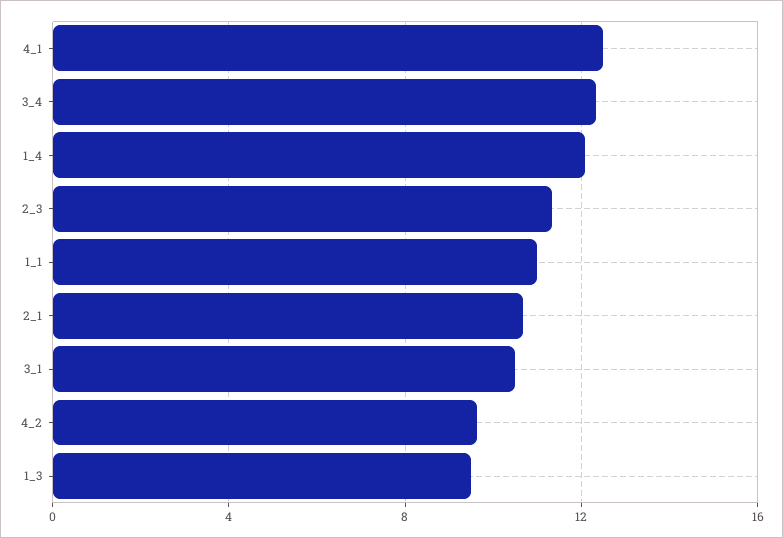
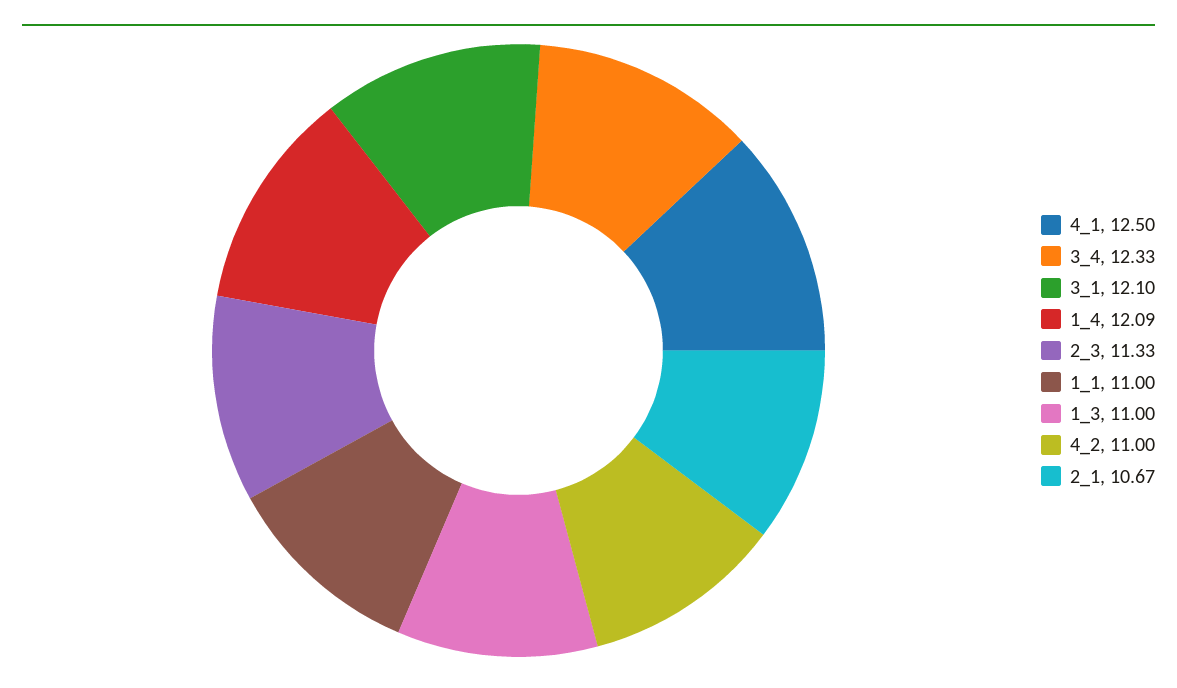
  {
    "4_1": 12.5,
    "3_4": 12.33,
    "1_4": 12.09,
    "2_3": 11.33,
    "1_1": 11,
    "2_1": 10.67,
-   "3_1": 10.5,
+   "3_1": 12.1,
-   "4_2": 9.5,
+   "4_2": 11,
-   "1_3": 9.5
+   "1_3": 11
  }

